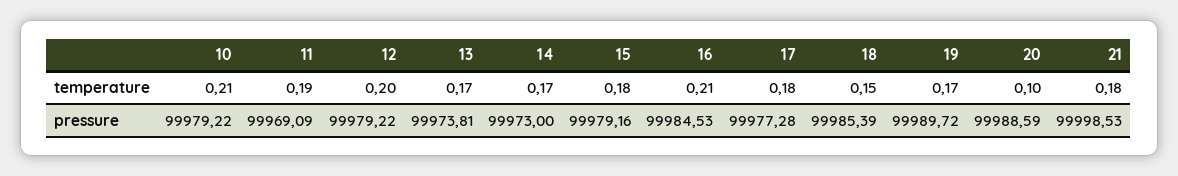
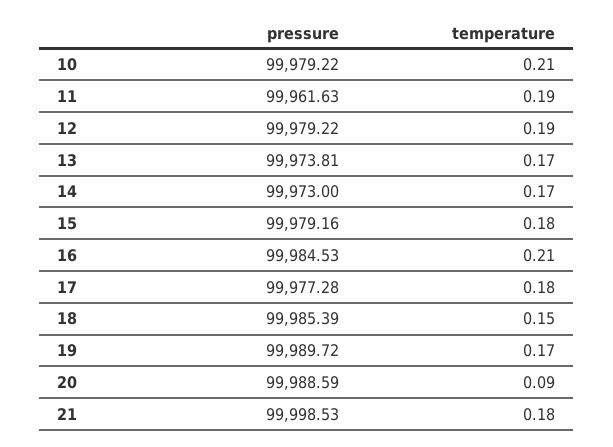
  {
    "10": {
      "temperature": 0.21,
      "pressure": 99979.22
    },
    "11": {
      "temperature": 0.19,
-     "pressure": 99969.09
+     "pressure": 99961.63
    },
    "12": {
-     "temperature": 0.2,
+     "temperature": 0.19,
      "pressure": 99979.22
    },
    "13": {
      "temperature": 0.17,
      "pressure": 99973.81
    },
    "14": {
      "temperature": 0.17,
      "pressure": 99973
    },
    "15": {
      "temperature": 0.18,
      "pressure": 99979.16
    },
    "16": {
      "temperature": 0.21,
      "pressure": 99984.53
    },
    "17": {
      "temperature": 0.18,
      "pressure": 99977.28
    },
    "18": {
      "temperature": 0.15,
      "pressure": 99985.39
    },
    "19": {
      "temperature": 0.17,
      "pressure": 99989.72
    },
    "20": {
-     "temperature": 0.1,
+     "temperature": 0.09,
      "pressure": 99988.59
    },
    "21": {
      "temperature": 0.18,
      "pressure": 99998.53
    }
  }

